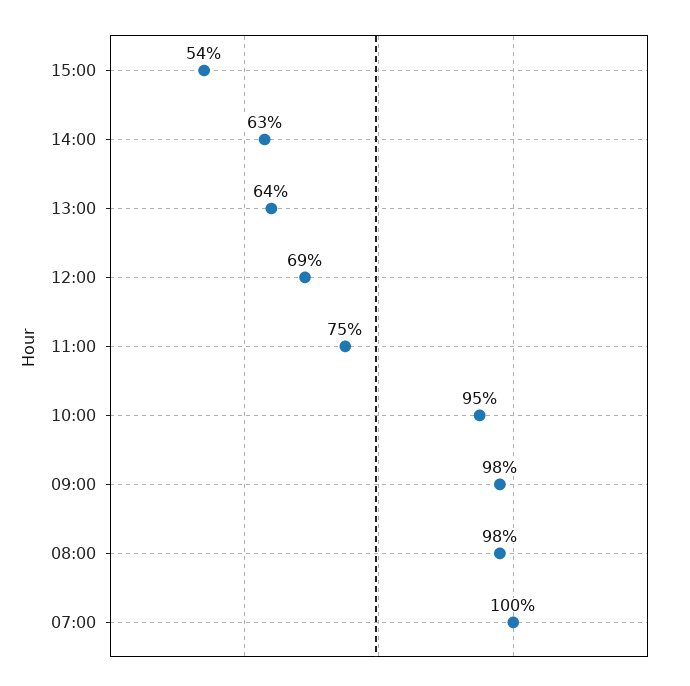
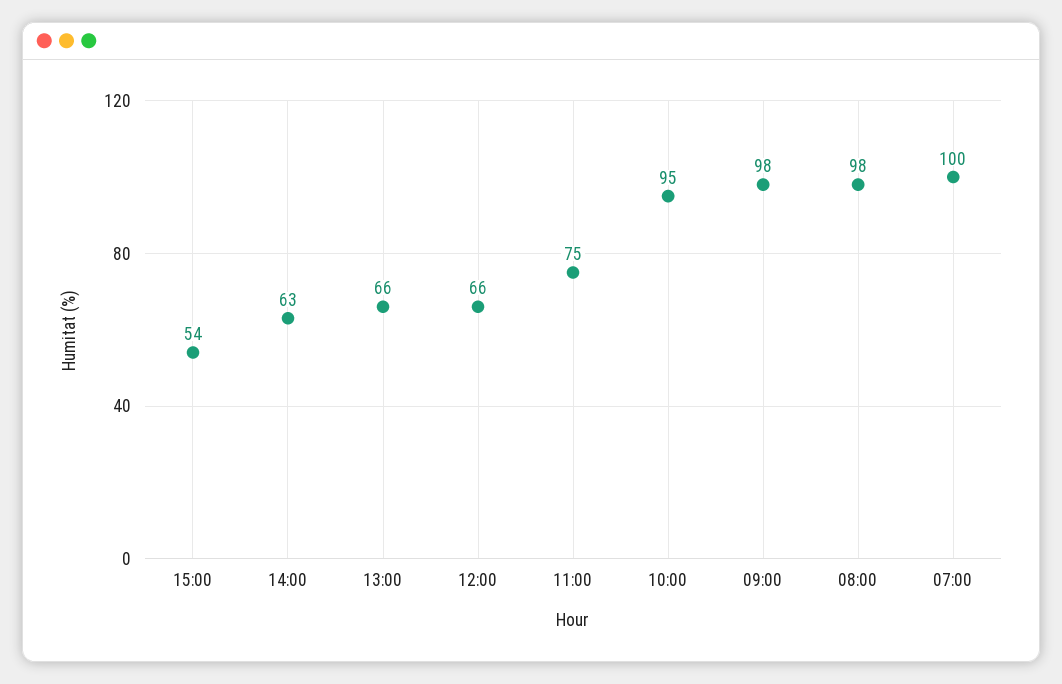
  {
    "15:00": 54,
    "14:00": 63,
-   "13:00": 64,
+   "13:00": 66,
-   "12:00": 69,
+   "12:00": 66,
    "11:00": 75,
    "10:00": 95,
    "09:00": 98,
    "08:00": 98,
    "07:00": 100
  }

